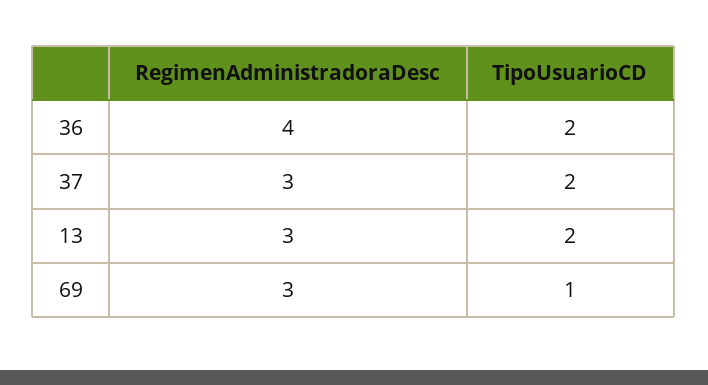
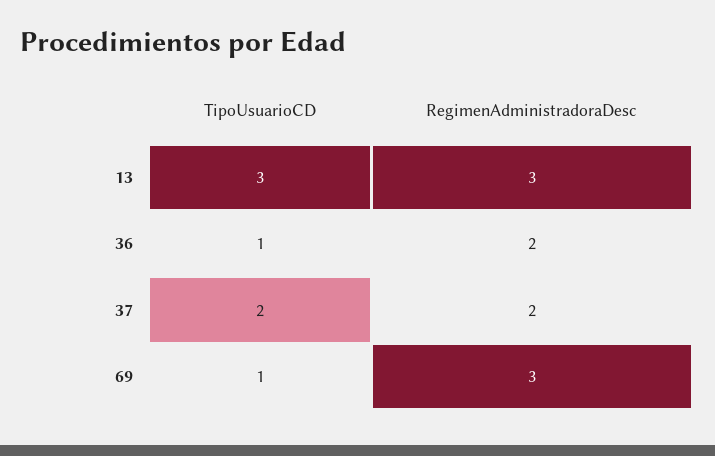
  {
    "RegimenAdministradoraDesc": {
-     "36": 4,
+     "36": 2,
-     "37": 3,
+     "37": 2,
      "13": 3,
      "69": 3
    },
    "TipoUsuarioCD": {
-     "36": 2,
+     "36": 1,
      "37": 2,
-     "13": 2,
+     "13": 3,
      "69": 1
    }
  }

